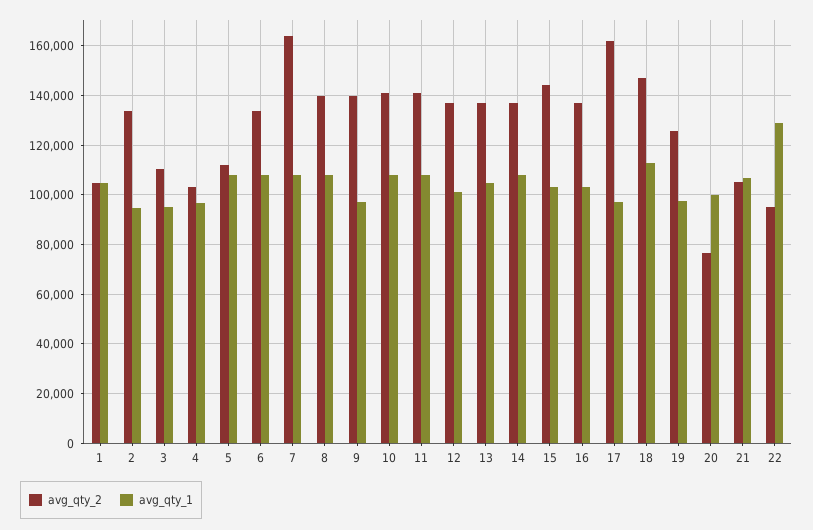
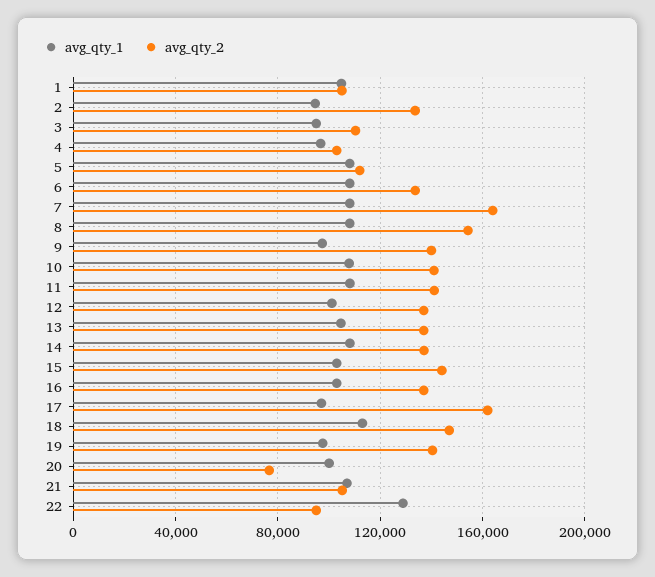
  {
    "avg_qty_2": {
      "1": 105000,
      "2": 132500,
      "3": 110000,
      "4": 102500,
      "5": 112500,
      "6": 132500,
      "7": 165000,
-     "8": 140000,
+     "8": 155000,
      "9": 140000,
      "10": 140000,
      "11": 140000,
      "12": 137500,
      "13": 137500,
      "14": 137500,
      "15": 145000,
      "16": 137500,
      "17": 162500,
      "18": 147500,
-     "19": 125000,
+     "19": 140000,
      "20": 77500,
      "21": 105000,
      "22": 95000
    },
    "avg_qty_1": {
      "1": 105000,
      "2": 95000,
      "3": 95000,
      "4": 97500,
      "5": 107500,
      "6": 107500,
      "7": 107500,
      "8": 107500,
      "9": 97500,
      "10": 107500,
      "11": 107500,
      "12": 100000,
      "13": 105000,
      "14": 107500,
      "15": 102500,
      "16": 102500,
      "17": 97500,
      "18": 112500,
      "19": 97500,
      "20": 100000,
      "21": 107500,
      "22": 130000
    }
  }

